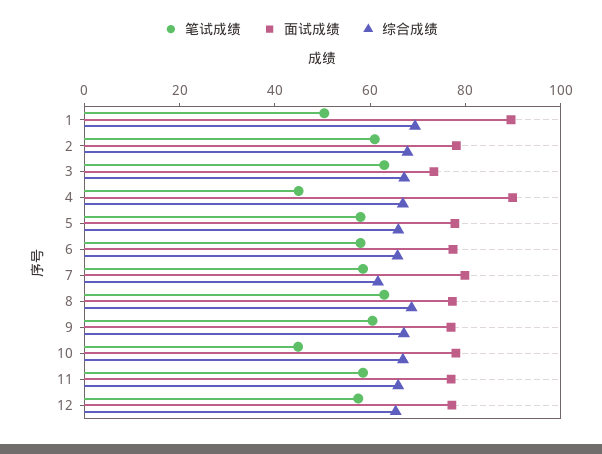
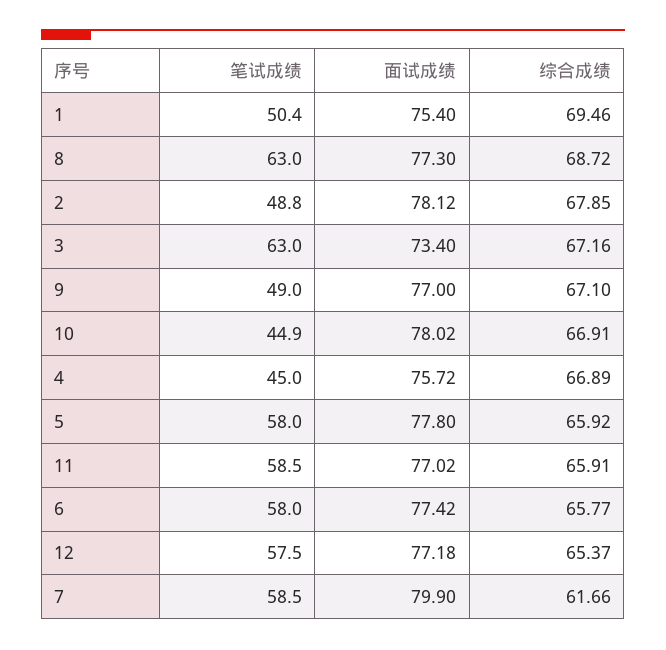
  {
    "笔试成绩": {
      "1": 50.4,
-     "2": 60,
+     "2": 48.8,
      "3": 63,
      "4": 45,
      "5": 58,
      "6": 58,
      "7": 58.5,
      "8": 63,
-     "9": 60,
+     "9": 49,
      "10": 44.9,
      "11": 58.5,
      "12": 57.5
    },
    "面试成绩": {
-     "1": 90,
+     "1": 75.4,
      "2": 78.12,
      "3": 73.4,
-     "4": 90,
+     "4": 75.72,
      "5": 77.8,
      "6": 77.42,
      "7": 79.9,
      "8": 77.3,
      "9": 77,
      "10": 78.02,
      "11": 77.02,
      "12": 77.18
    },
    "综合成绩": {
      "1": 69.46,
      "2": 67.85,
      "3": 67.16,
      "4": 66.89,
      "5": 65.92,
      "6": 65.77,
      "7": 61.66,
      "8": 68.72,
      "9": 67.1,
      "10": 66.91,
      "11": 65.91,
      "12": 65.37
    }
  }

